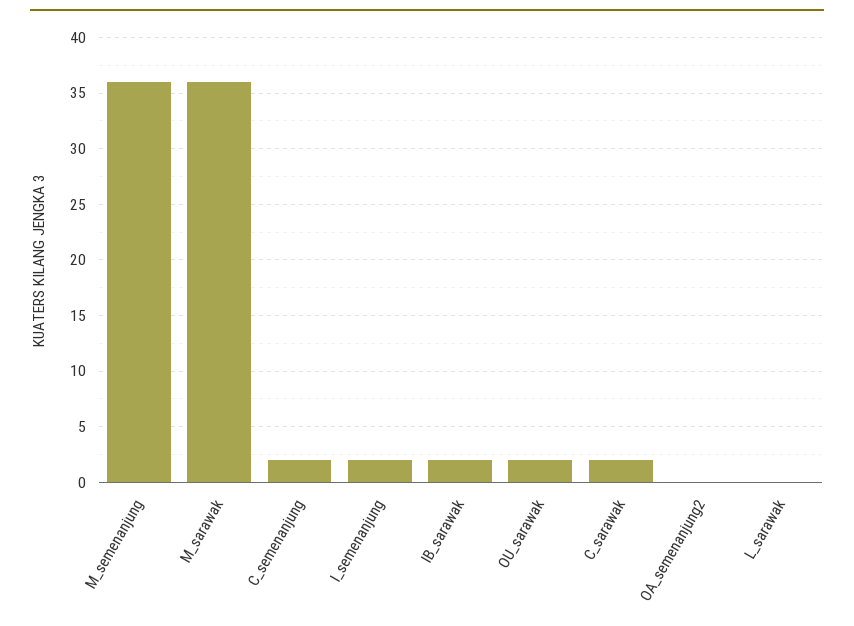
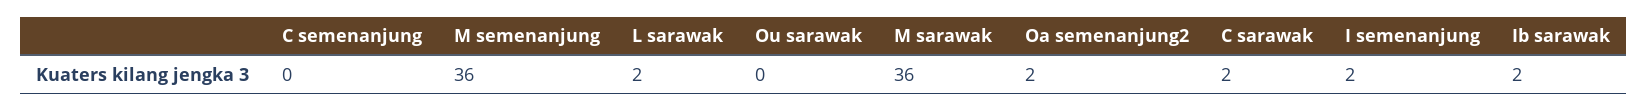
  {
    "M_semenanjung": 36,
    "M_sarawak": 36,
-   "C_semenanjung": 2,
+   "C_semenanjung": 0,
    "I_semenanjung": 2,
    "IB_sarawak": 2,
-   "OU_sarawak": 2,
+   "OU_sarawak": 0,
    "C_sarawak": 2,
-   "OA_semenanjung2": 0,
+   "OA_semenanjung2": 2,
-   "L_sarawak": 0
+   "L_sarawak": 2
  }

